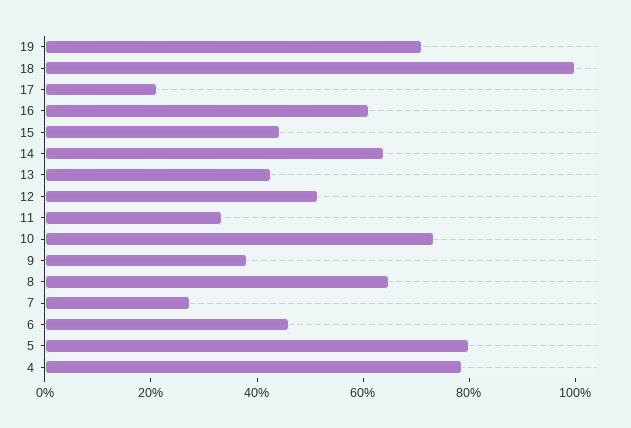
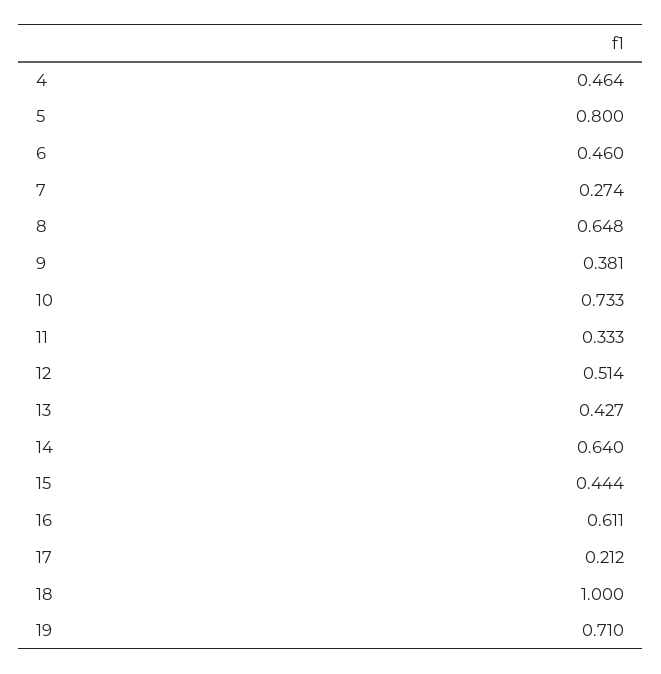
  {
    "19": 0.71,
    "18": 1,
    "17": 0.212,
    "16": 0.611,
    "15": 0.444,
    "14": 0.64,
    "13": 0.427,
    "12": 0.514,
    "11": 0.333,
    "10": 0.733,
    "9": 0.381,
    "8": 0.648,
    "7": 0.274,
    "6": 0.46,
    "5": 0.8,
-   "4": 0.8
+   "4": 0.464
  }

